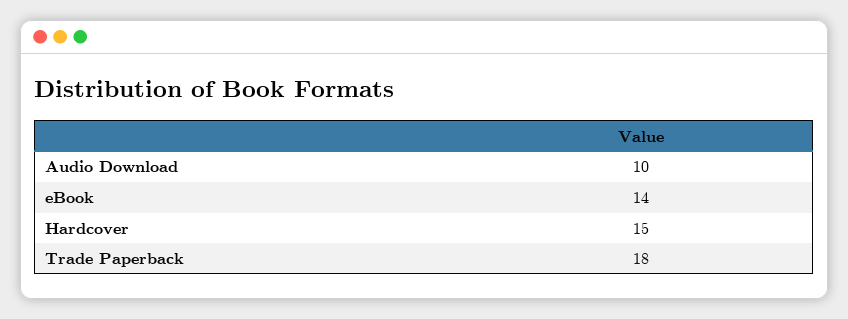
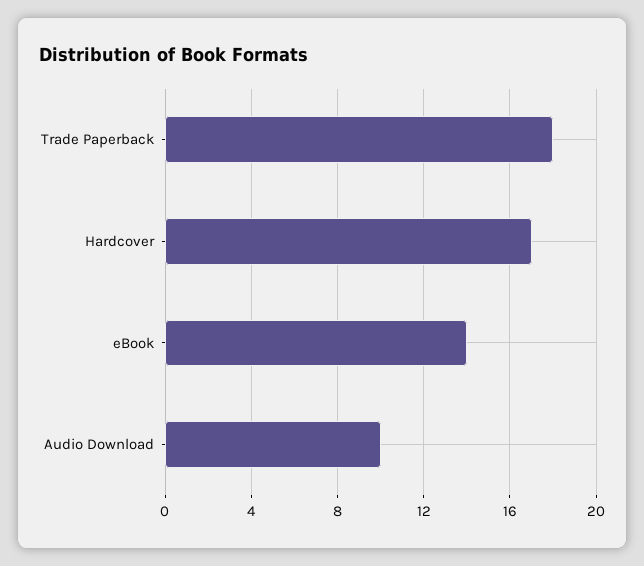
  {
    "Audio Download": 10,
    "eBook": 14,
-   "Hardcover": 15,
+   "Hardcover": 17,
    "Trade Paperback": 18
  }

